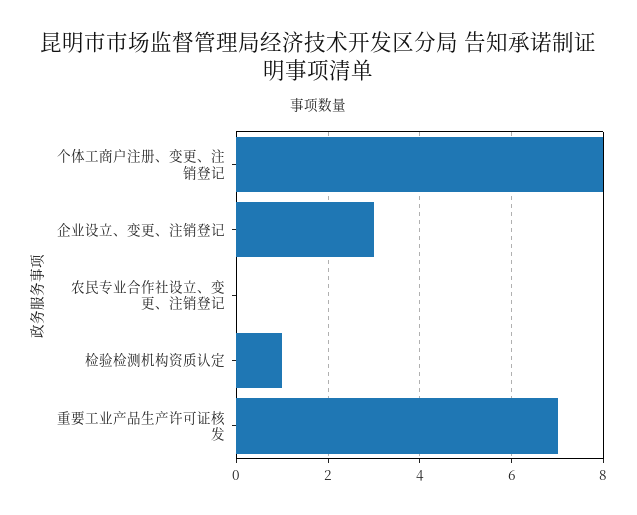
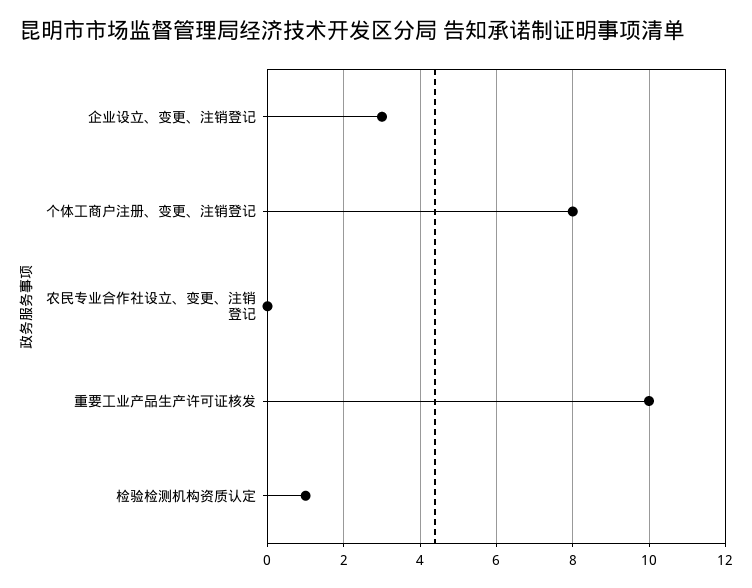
  {
    "个体工商户注册、变更、注销登记": 8,
    "企业设立、变更、注销登记": 3,
    "农民专业合作社设立、变更、注销登记": 0,
    "检验检测机构资质认定": 1,
-   "重要工业产品生产许可证核发": 7
+   "重要工业产品生产许可证核发": 10
  }

